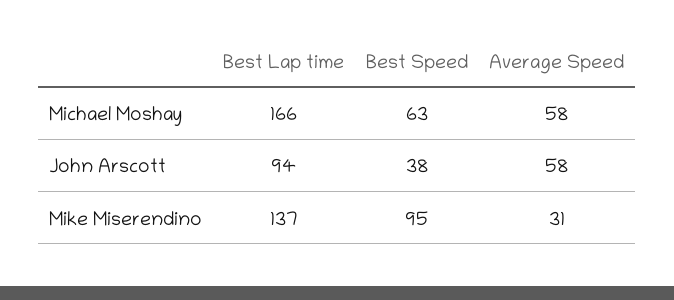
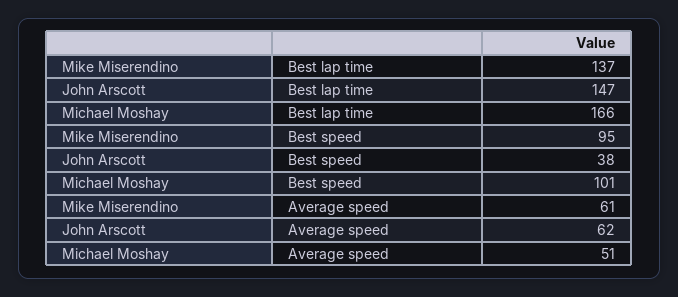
  {
    "Best Lap time": {
      "Michael Moshay": 166,
-     "John Arscott": 94,
+     "John Arscott": 147,
      "Mike Miserendino": 137
    },
    "Best Speed": {
-     "Michael Moshay": 63,
+     "Michael Moshay": 101,
      "John Arscott": 38,
      "Mike Miserendino": 95
    },
    "Average Speed": {
-     "Michael Moshay": 58,
+     "Michael Moshay": 51,
-     "John Arscott": 58,
+     "John Arscott": 62,
-     "Mike Miserendino": 31
+     "Mike Miserendino": 61
    }
  }

